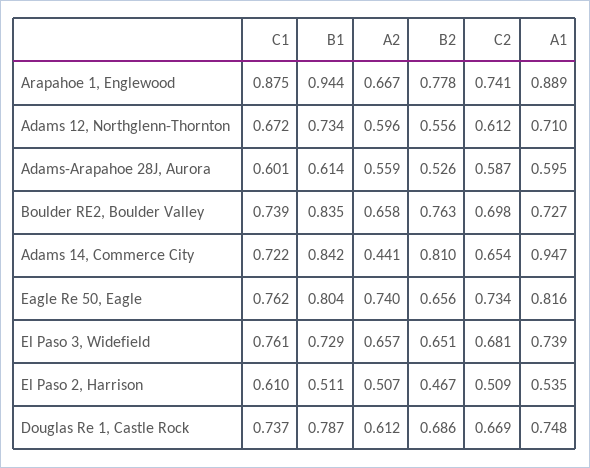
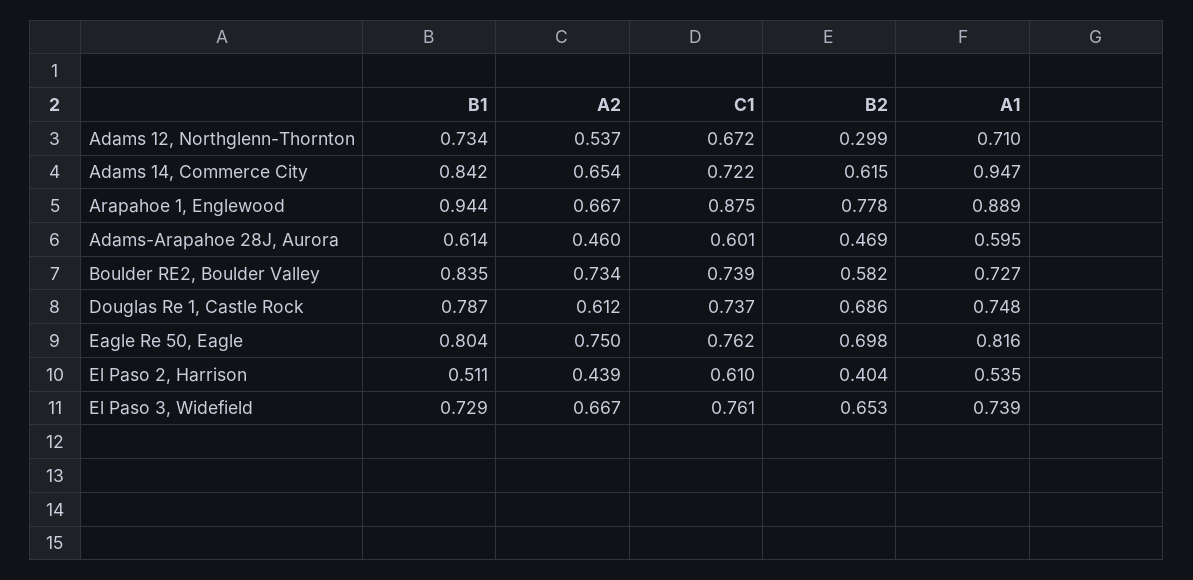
  {
    "C1": {
      "Arapahoe 1, Englewood": 0.875,
      "Adams 12, Northglenn-Thornton": 0.672,
      "Adams-Arapahoe 28J, Aurora": 0.601,
      "Boulder RE2, Boulder Valley": 0.739,
      "Adams 14, Commerce City": 0.722,
      "Eagle Re 50, Eagle": 0.762,
      "El Paso 3, Widefield": 0.761,
      "El Paso 2, Harrison": 0.61,
      "Douglas Re 1, Castle Rock": 0.737
    },
    "B1": {
      "Arapahoe 1, Englewood": 0.944,
      "Adams 12, Northglenn-Thornton": 0.734,
      "Adams-Arapahoe 28J, Aurora": 0.614,
      "Boulder RE2, Boulder Valley": 0.835,
      "Adams 14, Commerce City": 0.842,
      "Eagle Re 50, Eagle": 0.804,
      "El Paso 3, Widefield": 0.729,
      "El Paso 2, Harrison": 0.511,
      "Douglas Re 1, Castle Rock": 0.787
    },
    "A2": {
      "Arapahoe 1, Englewood": 0.667,
-     "Adams 12, Northglenn-Thornton": 0.596,
+     "Adams 12, Northglenn-Thornton": 0.537,
-     "Adams-Arapahoe 28J, Aurora": 0.559,
+     "Adams-Arapahoe 28J, Aurora": 0.46,
-     "Boulder RE2, Boulder Valley": 0.658,
+     "Boulder RE2, Boulder Valley": 0.734,
-     "Adams 14, Commerce City": 0.441,
+     "Adams 14, Commerce City": 0.654,
-     "Eagle Re 50, Eagle": 0.74,
+     "Eagle Re 50, Eagle": 0.75,
-     "El Paso 3, Widefield": 0.657,
+     "El Paso 3, Widefield": 0.667,
-     "El Paso 2, Harrison": 0.507,
+     "El Paso 2, Harrison": 0.439,
      "Douglas Re 1, Castle Rock": 0.612
    },
    "B2": {
      "Arapahoe 1, Englewood": 0.778,
-     "Adams 12, Northglenn-Thornton": 0.556,
+     "Adams 12, Northglenn-Thornton": 0.299,
-     "Adams-Arapahoe 28J, Aurora": 0.526,
+     "Adams-Arapahoe 28J, Aurora": 0.469,
-     "Boulder RE2, Boulder Valley": 0.763,
+     "Boulder RE2, Boulder Valley": 0.582,
-     "Adams 14, Commerce City": 0.81,
+     "Adams 14, Commerce City": 0.615,
-     "Eagle Re 50, Eagle": 0.656,
+     "Eagle Re 50, Eagle": 0.698,
-     "El Paso 3, Widefield": 0.651,
+     "El Paso 3, Widefield": 0.653,
-     "El Paso 2, Harrison": 0.467,
+     "El Paso 2, Harrison": 0.404,
      "Douglas Re 1, Castle Rock": 0.686
    },
-   "C2": {
-     "Arapahoe 1, Englewood": 0.741,
-     "Adams 12, Northglenn-Thornton": 0.612,
-     "Adams-Arapahoe 28J, Aurora": 0.587,
-     "Boulder RE2, Boulder Valley": 0.698,
-     "Adams 14, Commerce City": 0.654,
-     "Eagle Re 50, Eagle": 0.734,
-     "El Paso 3, Widefield": 0.681,
-     "El Paso 2, Harrison": 0.509,
-     "Douglas Re 1, Castle Rock": 0.669
-   },
    "A1": {
      "Arapahoe 1, Englewood": 0.889,
      "Adams 12, Northglenn-Thornton": 0.71,
      "Adams-Arapahoe 28J, Aurora": 0.595,
      "Boulder RE2, Boulder Valley": 0.727,
      "Adams 14, Commerce City": 0.947,
      "Eagle Re 50, Eagle": 0.816,
      "El Paso 3, Widefield": 0.739,
      "El Paso 2, Harrison": 0.535,
      "Douglas Re 1, Castle Rock": 0.748
    }
  }

